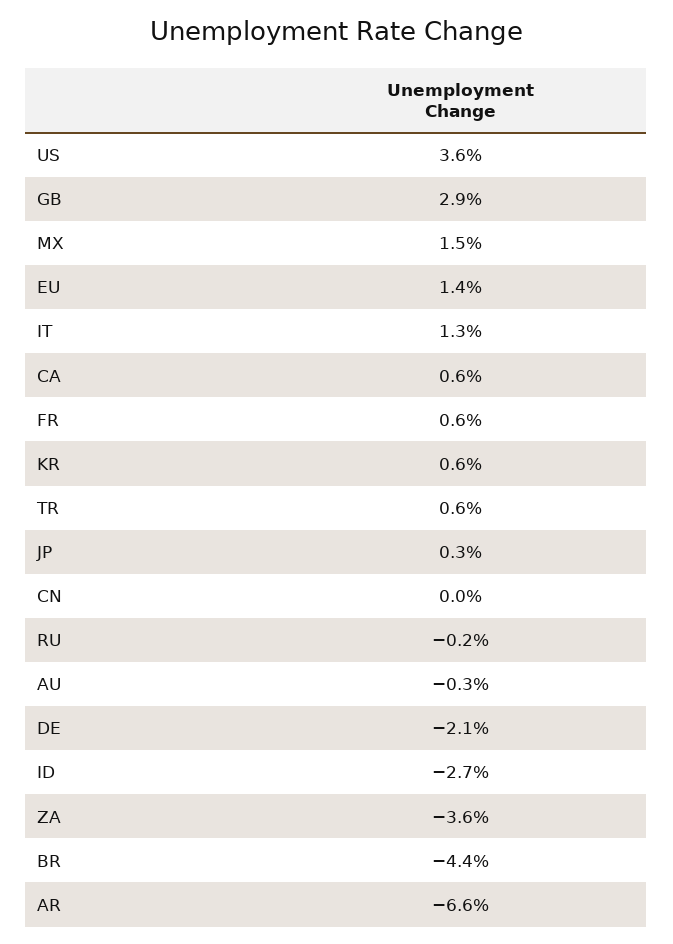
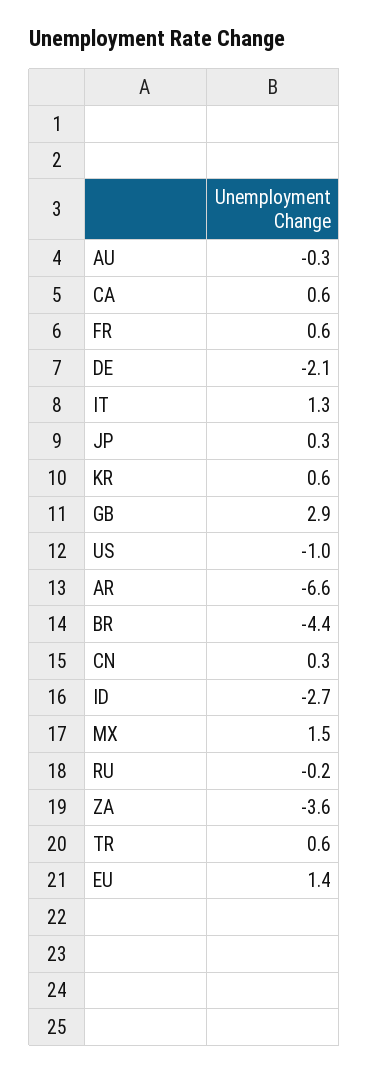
  {
-   "US": 3.6,
+   "US": -1,
    "GB": 2.9,
    "MX": 1.5,
    "EU": 1.4,
    "IT": 1.3,
    "CA": 0.6,
    "FR": 0.6,
    "KR": 0.6,
    "TR": 0.6,
    "JP": 0.3,
-   "CN": 0,
+   "CN": 0.3,
    "RU": -0.2,
    "AU": -0.3,
    "DE": -2.1,
    "ID": -2.7,
    "ZA": -3.6,
    "BR": -4.4,
    "AR": -6.6
  }

